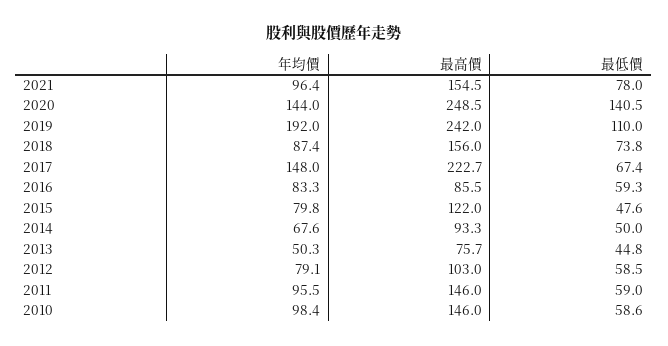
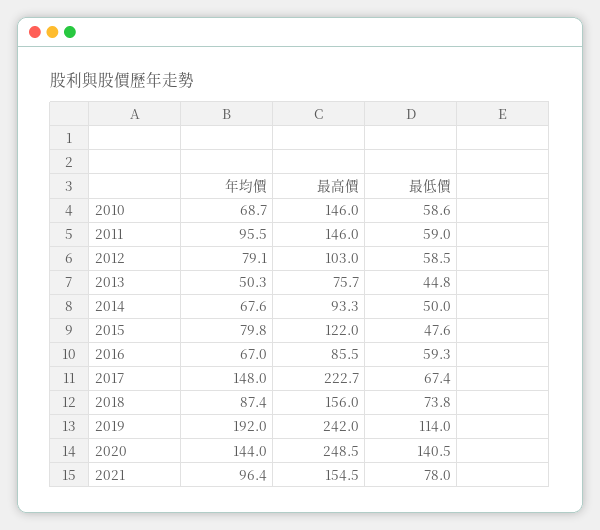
  {
    "年均價": {
      "2021": 96.4,
      "2020": 144,
      "2019": 192,
      "2018": 87.4,
      "2017": 148,
-     "2016": 83.3,
+     "2016": 67,
      "2015": 79.8,
      "2014": 67.6,
      "2013": 50.3,
      "2012": 79.1,
      "2011": 95.5,
-     "2010": 98.4
+     "2010": 68.7
    },
    "最高價": {
      "2021": 154.5,
      "2020": 248.5,
      "2019": 242,
      "2018": 156,
      "2017": 222.7,
      "2016": 85.5,
      "2015": 122,
      "2014": 93.3,
      "2013": 75.7,
      "2012": 103,
      "2011": 146,
      "2010": 146
    },
    "最低價": {
      "2021": 78,
      "2020": 140.5,
-     "2019": 110,
+     "2019": 114,
      "2018": 73.8,
      "2017": 67.4,
      "2016": 59.3,
      "2015": 47.6,
      "2014": 50,
      "2013": 44.8,
      "2012": 58.5,
      "2011": 59,
      "2010": 58.6
    }
  }

